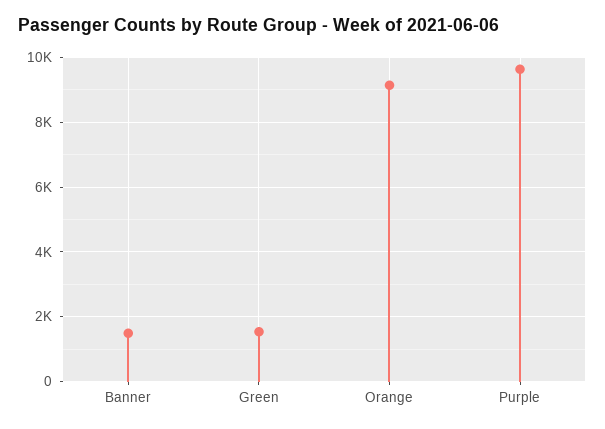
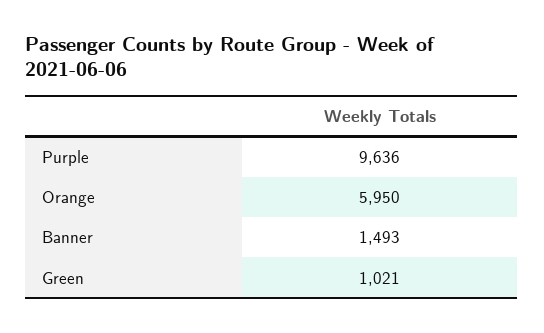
  {
    "Banner": 1493,
-   "Green": 1600,
+   "Green": 1021,
-   "Orange": 9200,
+   "Orange": 5950,
    "Purple": 9636
  }

